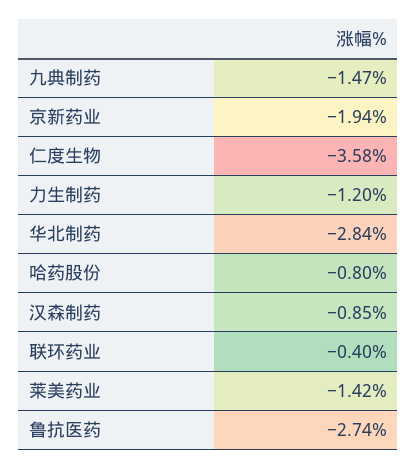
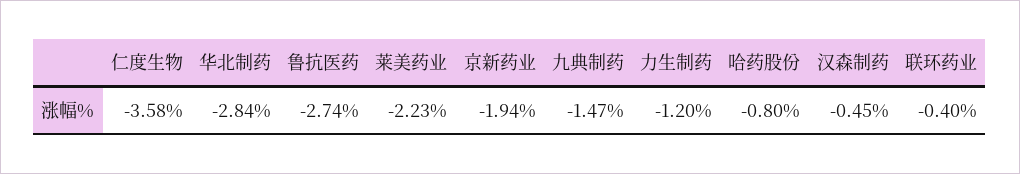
  {
    "九典制药": -1.47,
    "京新药业": -1.94,
    "仁度生物": -3.58,
    "力生制药": -1.2,
    "华北制药": -2.84,
    "哈药股份": -0.8,
-   "汉森制药": -0.85,
+   "汉森制药": -0.45,
    "联环药业": -0.4,
-   "莱美药业": -1.42,
+   "莱美药业": -2.23,
    "鲁抗医药": -2.74
  }

